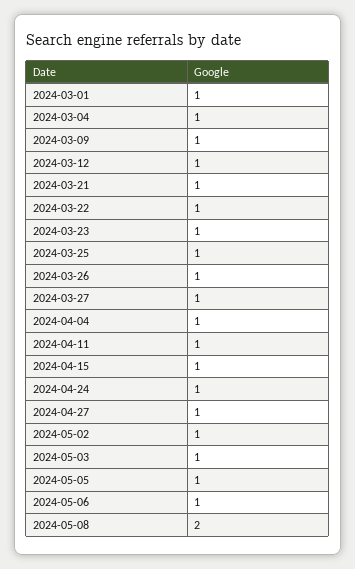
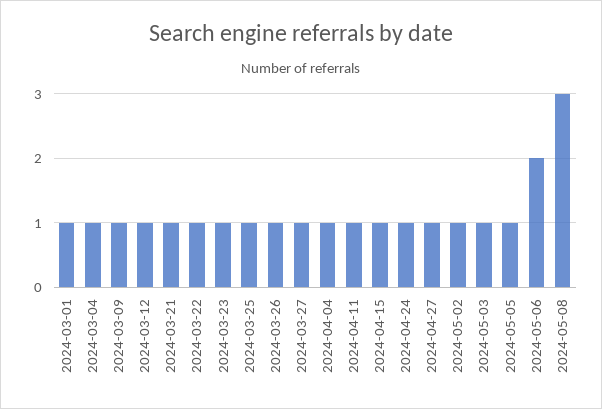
  {
    "2024-03-01": 1,
    "2024-03-04": 1,
    "2024-03-09": 1,
    "2024-03-12": 1,
    "2024-03-21": 1,
    "2024-03-22": 1,
    "2024-03-23": 1,
    "2024-03-25": 1,
    "2024-03-26": 1,
    "2024-03-27": 1,
    "2024-04-04": 1,
    "2024-04-11": 1,
    "2024-04-15": 1,
    "2024-04-24": 1,
    "2024-04-27": 1,
    "2024-05-02": 1,
    "2024-05-03": 1,
    "2024-05-05": 1,
-   "2024-05-06": 1,
+   "2024-05-06": 2,
-   "2024-05-08": 2
+   "2024-05-08": 3
  }

